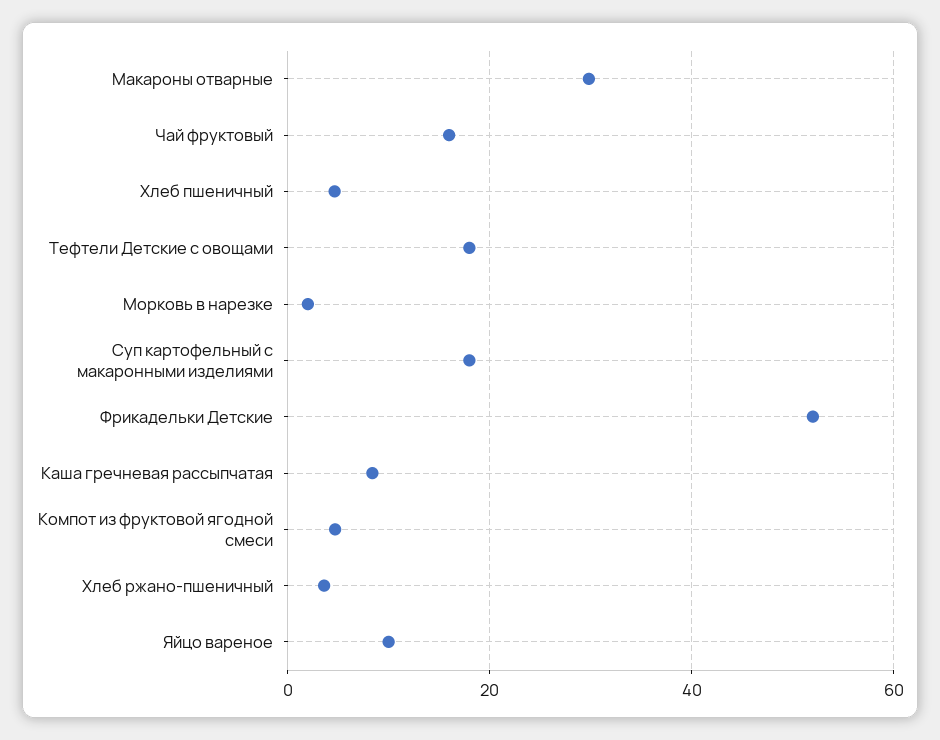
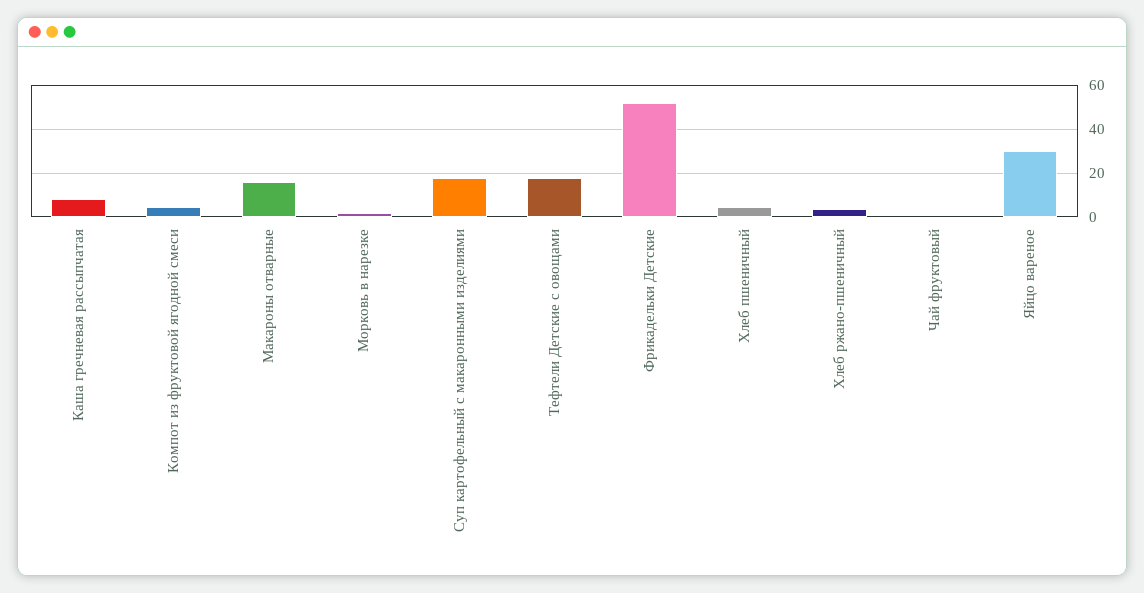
  {
-   "Макароны отварные": 30,
+   "Макароны отварные": 15,
-   "Чай фруктовый": 16,
+   "Чай фруктовый": 0,
    "Хлеб пшеничный": 4,
    "Тефтели Детские с овощами": 18,
    "Морковь в нарезке": 2,
    "Суп картофельный с макаронными изделиями": 18,
    "Фрикадельки Детские": 52,
    "Каша гречневая рассыпчатая": 8,
    "Компот из фруктовой ягодной смеси": 4,
    "Хлеб ржано-пшеничный": 4,
-   "Яйцо вареное": 10
+   "Яйцо вареное": 30
  }

